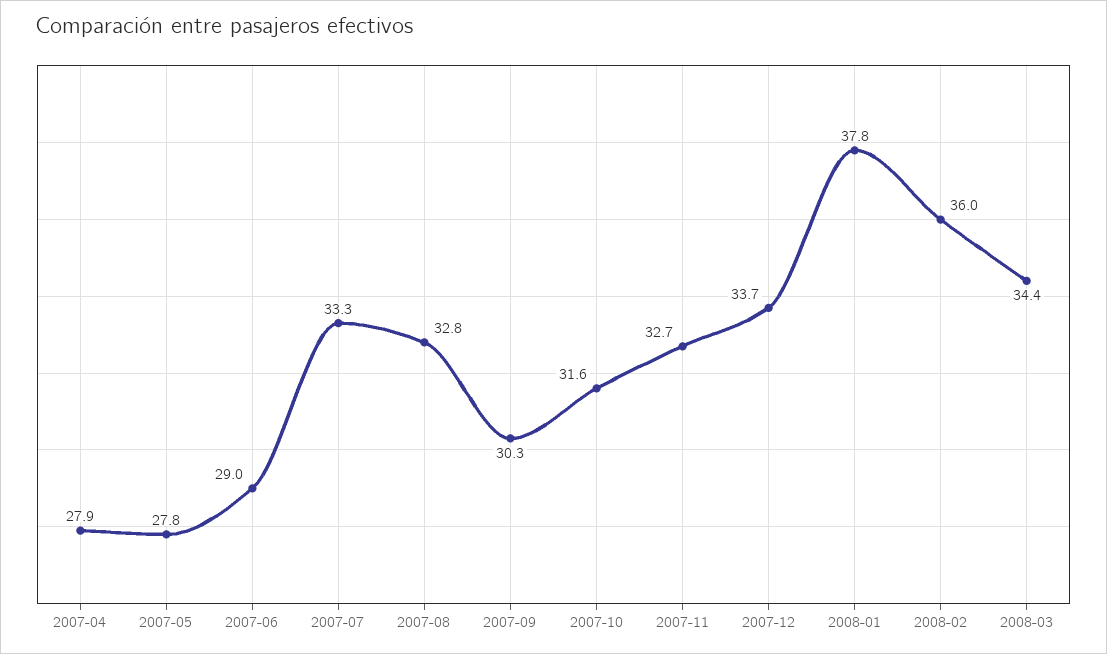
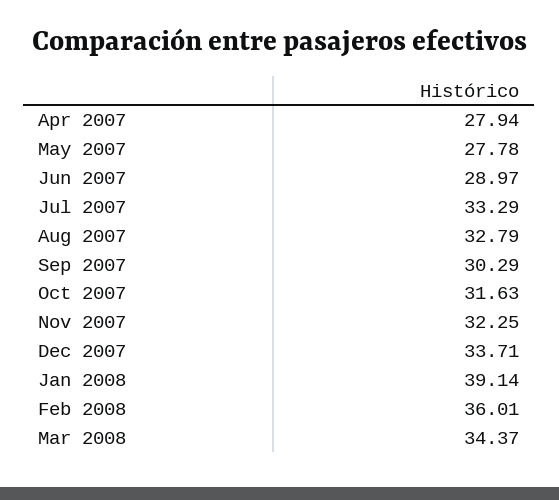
  {
    "2007-04": 27.94,
    "2007-05": 27.78,
    "2007-06": 28.97,
    "2007-07": 33.29,
    "2007-08": 32.79,
    "2007-09": 30.29,
    "2007-10": 31.63,
-   "2007-11": 32.7,
+   "2007-11": 32.25,
    "2007-12": 33.71,
-   "2008-01": 37.8,
+   "2008-01": 39.14,
    "2008-02": 36.01,
    "2008-03": 34.37
  }

